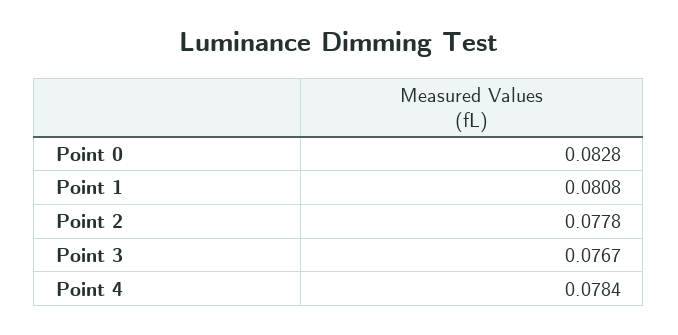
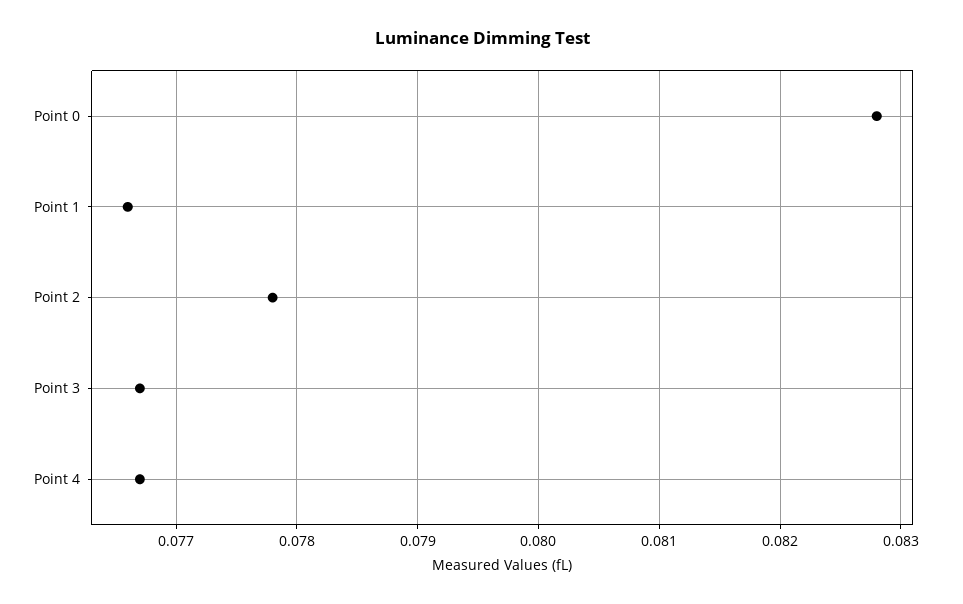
  {
    "Point 0": 0.0828,
-   "Point 1": 0.0808,
+   "Point 1": 0.0766,
    "Point 2": 0.0778,
    "Point 3": 0.0767,
-   "Point 4": 0.0784
+   "Point 4": 0.0767
  }

